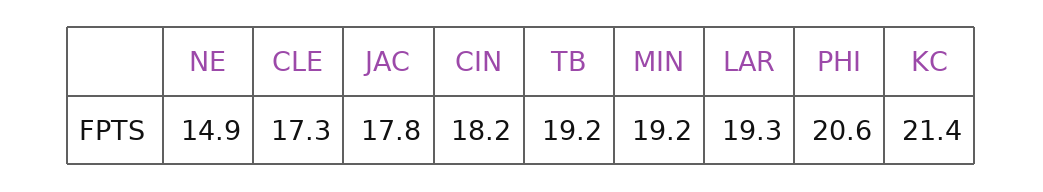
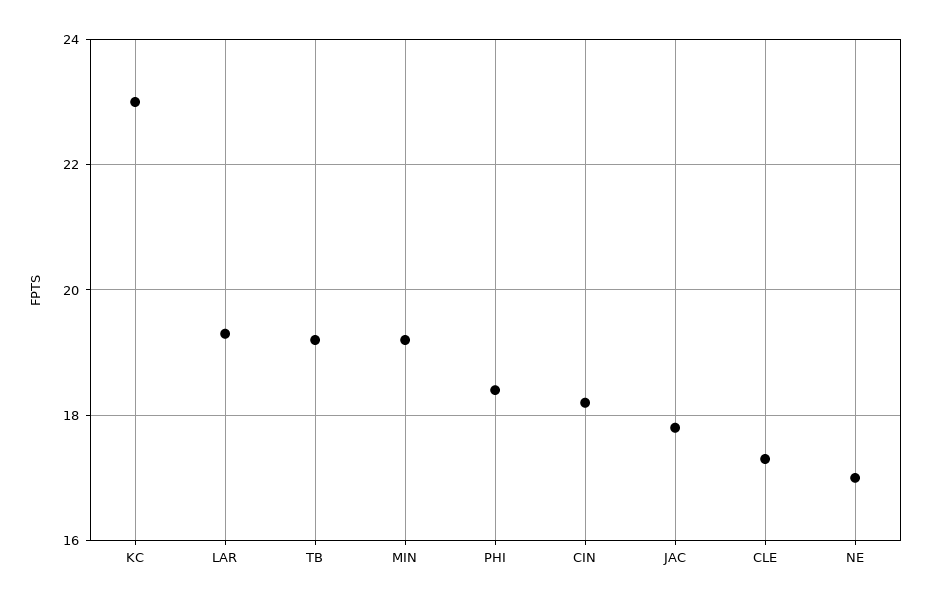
  {
-   "NE": 14.9,
+   "NE": 17,
    "CLE": 17.3,
    "JAC": 17.8,
    "CIN": 18.2,
    "TB": 19.2,
    "MIN": 19.2,
    "LAR": 19.3,
-   "PHI": 20.6,
+   "PHI": 18.5,
-   "KC": 21.4
+   "KC": 23
  }

